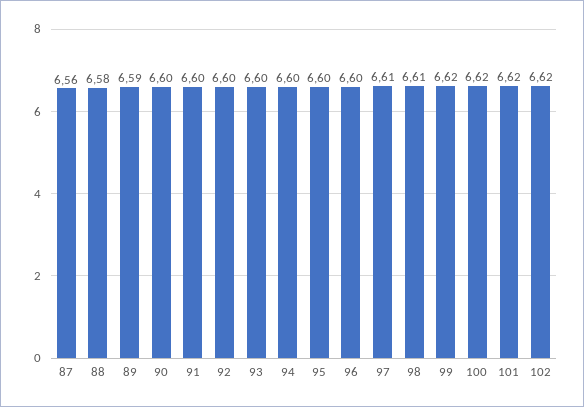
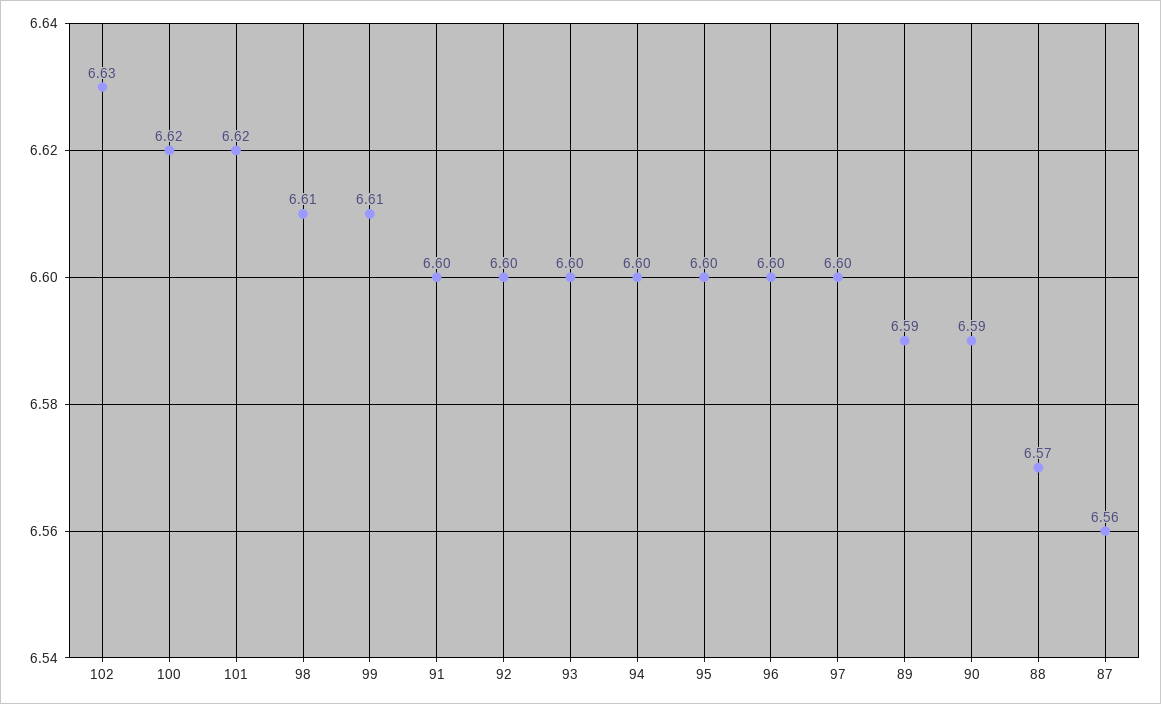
  {
    "87": 6.56,
-   "88": 6.58,
+   "88": 6.57,
    "89": 6.59,
-   "90": 6.6,
+   "90": 6.59,
    "91": 6.6,
    "92": 6.6,
    "93": 6.6,
    "94": 6.6,
    "95": 6.6,
    "96": 6.6,
-   "97": 6.61,
+   "97": 6.6,
    "98": 6.61,
-   "99": 6.62,
+   "99": 6.61,
    "100": 6.62,
    "101": 6.62,
-   "102": 6.62
+   "102": 6.63
  }

